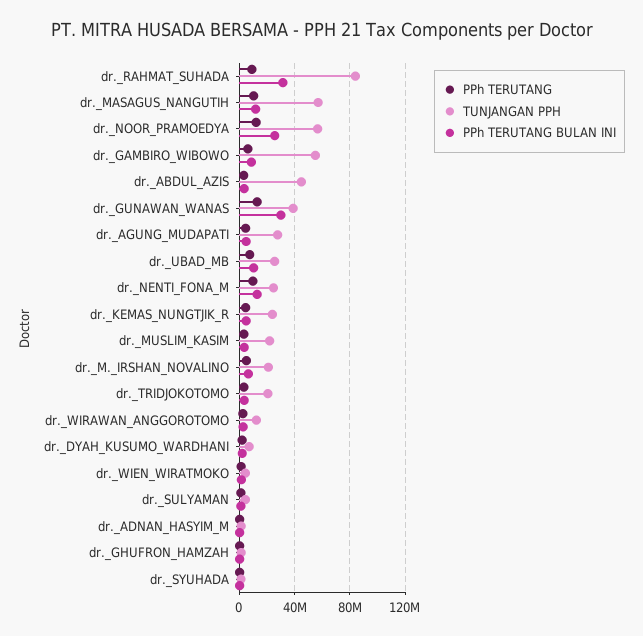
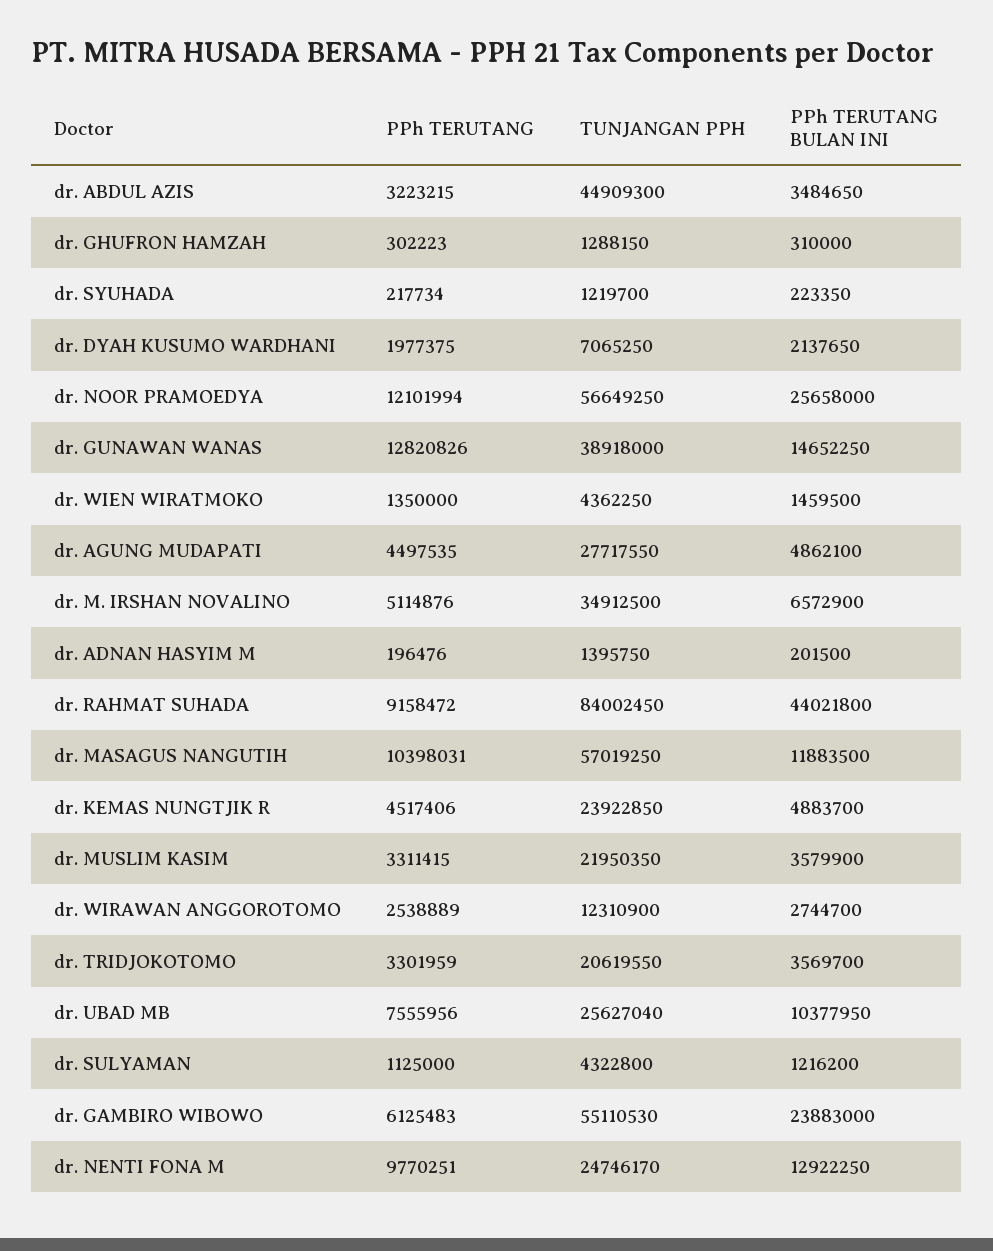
  {
    "PPh TERUTANG": {
      "dr._RAHMAT_SUHADA": 9158472,
      "dr._MASAGUS_NANGUTIH": 10398031,
      "dr._NOOR_PRAMOEDYA": 12101994,
      "dr._GAMBIRO_WIBOWO": 6125483,
      "dr._ABDUL_AZIS": 3223215,
      "dr._GUNAWAN_WANAS": 12820826,
      "dr._AGUNG_MUDAPATI": 4497535,
      "dr._UBAD_MB": 7555956,
      "dr._NENTI_FONA_M": 9770251,
      "dr._KEMAS_NUNGTJIK_R": 4517406,
      "dr._MUSLIM_KASIM": 3311415,
      "dr._M._IRSHAN_NOVALINO": 5114876,
      "dr._TRIDJOKOTOMO": 3301959,
      "dr._WIRAWAN_ANGGOROTOMO": 2538889,
      "dr._DYAH_KUSUMO_WARDHANI": 1977375,
      "dr._WIEN_WIRATMOKO": 1350000,
      "dr._SULYAMAN": 1125000,
      "dr._ADNAN_HASYIM_M": 196476,
      "dr._GHUFRON_HAMZAH": 302223,
      "dr._SYUHADA": 217734
    },
    "TUNJANGAN PPH": {
      "dr._RAHMAT_SUHADA": 84002450,
      "dr._MASAGUS_NANGUTIH": 57019250,
      "dr._NOOR_PRAMOEDYA": 56649250,
      "dr._GAMBIRO_WIBOWO": 55110530,
      "dr._ABDUL_AZIS": 44909300,
      "dr._GUNAWAN_WANAS": 38918000,
      "dr._AGUNG_MUDAPATI": 27717550,
      "dr._UBAD_MB": 25627040,
      "dr._NENTI_FONA_M": 24746170,
      "dr._KEMAS_NUNGTJIK_R": 23922850,
      "dr._MUSLIM_KASIM": 21950350,
-     "dr._M._IRSHAN_NOVALINO": 20000000,
+     "dr._M._IRSHAN_NOVALINO": 34912500,
      "dr._TRIDJOKOTOMO": 20619550,
      "dr._WIRAWAN_ANGGOROTOMO": 12310900,
      "dr._DYAH_KUSUMO_WARDHANI": 7065250,
      "dr._WIEN_WIRATMOKO": 4362250,
      "dr._SULYAMAN": 4322800,
      "dr._ADNAN_HASYIM_M": 1395750,
      "dr._GHUFRON_HAMZAH": 1288150,
      "dr._SYUHADA": 1219700
    },
    "PPh TERUTANG BULAN INI": {
-     "dr._RAHMAT_SUHADA": 30000000,
+     "dr._RAHMAT_SUHADA": 44021800,
      "dr._MASAGUS_NANGUTIH": 11883500,
      "dr._NOOR_PRAMOEDYA": 25658000,
-     "dr._GAMBIRO_WIBOWO": 10000000,
+     "dr._GAMBIRO_WIBOWO": 23883000,
      "dr._ABDUL_AZIS": 3484650,
-     "dr._GUNAWAN_WANAS": 30000000,
+     "dr._GUNAWAN_WANAS": 14652250,
      "dr._AGUNG_MUDAPATI": 4862100,
      "dr._UBAD_MB": 10377950,
      "dr._NENTI_FONA_M": 12922250,
      "dr._KEMAS_NUNGTJIK_R": 4883700,
      "dr._MUSLIM_KASIM": 3579900,
      "dr._M._IRSHAN_NOVALINO": 6572900,
      "dr._TRIDJOKOTOMO": 3569700,
      "dr._WIRAWAN_ANGGOROTOMO": 2744700,
      "dr._DYAH_KUSUMO_WARDHANI": 2137650,
      "dr._WIEN_WIRATMOKO": 1459500,
      "dr._SULYAMAN": 1216200,
      "dr._ADNAN_HASYIM_M": 201500,
      "dr._GHUFRON_HAMZAH": 310000,
      "dr._SYUHADA": 223350
    }
  }

